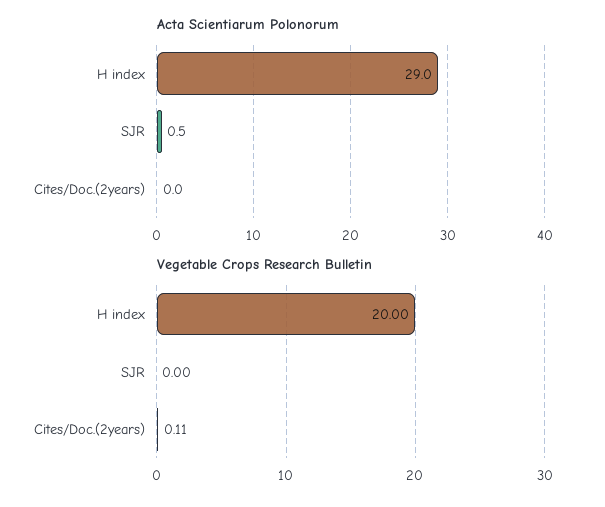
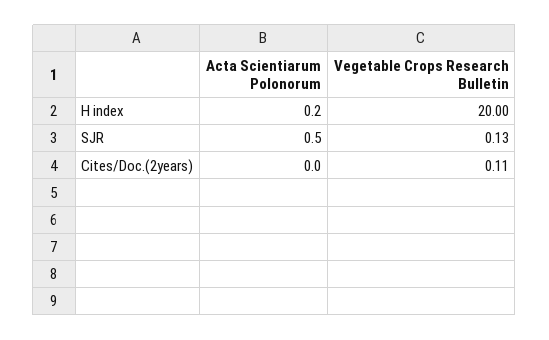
  {
    "Acta Scientiarum Polonorum": {
-     "H index": 29,
+     "H index": 0.2,
      "SJR": 0.5,
      "Cites/Doc.(2years)": 0
    },
    "Vegetable Crops Research Bulletin": {
      "H index": 20,
-     "SJR": 0,
+     "SJR": 0.13,
      "Cites/Doc.(2years)": 0.11
    }
  }

